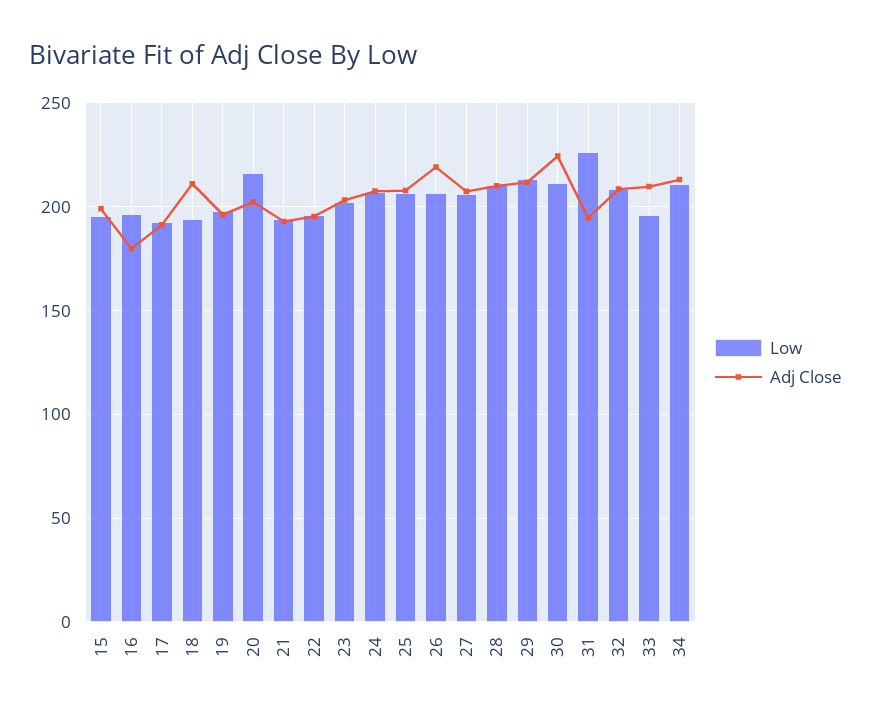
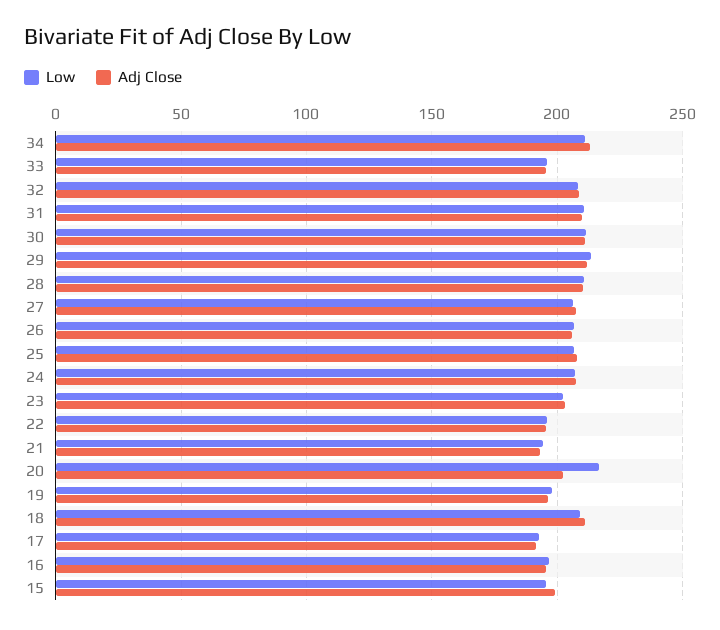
  {
    "Low": {
      "15": 195,
      "16": 195,
      "17": 195,
-     "18": 195,
+     "18": 210,
      "19": 200,
      "20": 215,
      "21": 195,
      "22": 195,
      "23": 200,
      "24": 205,
      "25": 205,
      "26": 205,
      "27": 205,
      "28": 210,
      "29": 215,
      "30": 210,
-     "31": 225,
+     "31": 210,
      "32": 210,
      "33": 195,
      "34": 210
    },
    "Adj Close": {
      "15": 200,
-     "16": 180,
+     "16": 195,
      "17": 190,
      "18": 210,
      "19": 195,
      "20": 200,
      "21": 195,
      "22": 195,
      "23": 205,
      "24": 210,
      "25": 210,
-     "26": 220,
+     "26": 205,
      "27": 205,
      "28": 210,
      "29": 210,
-     "30": 225,
+     "30": 210,
-     "31": 195,
+     "31": 210,
      "32": 210,
-     "33": 210,
+     "33": 195,
      "34": 215
    }
  }

